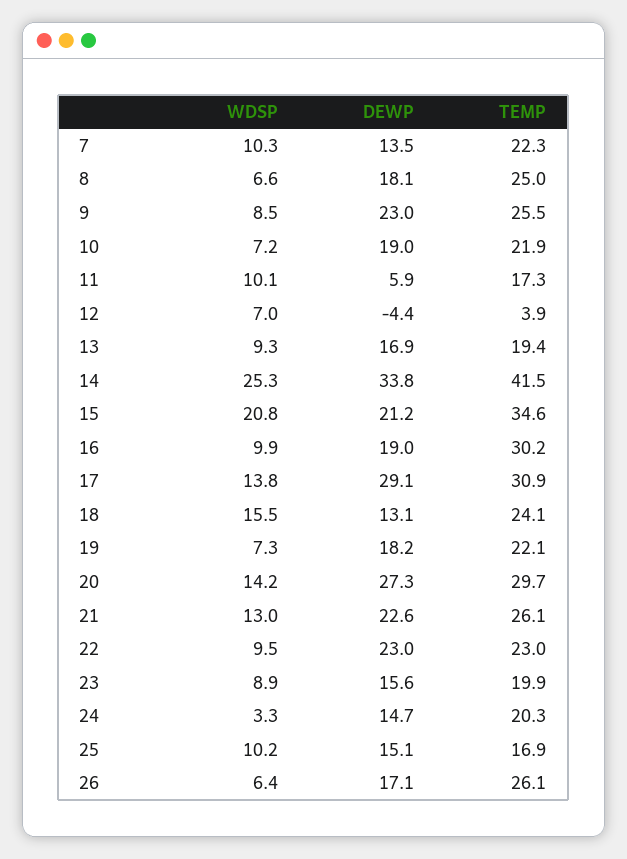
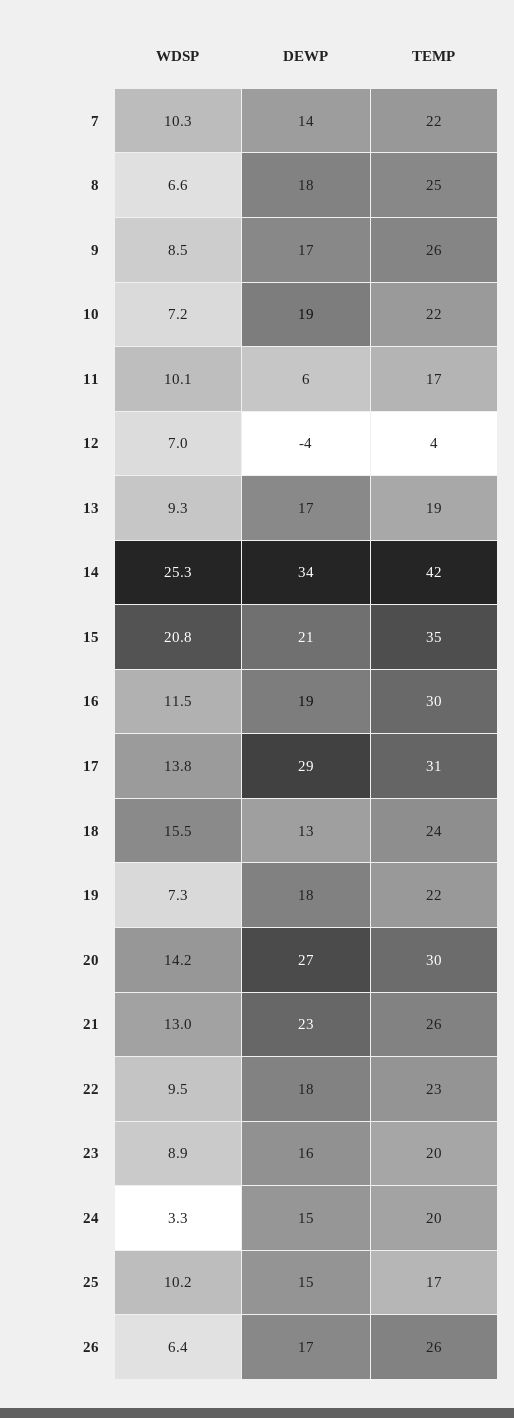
  {
    "WDSP": {
      "7": 10.3,
      "8": 6.6,
      "9": 8.5,
      "10": 7.2,
      "11": 10.1,
      "12": 7,
      "13": 9.3,
      "14": 25.3,
      "15": 20.8,
-     "16": 9.9,
+     "16": 11.5,
      "17": 13.8,
      "18": 15.5,
      "19": 7.3,
      "20": 14.2,
      "21": 13,
      "22": 9.5,
      "23": 8.9,
      "24": 3.3,
      "25": 10.2,
      "26": 6.4
    },
    "DEWP": {
      "7": 13.5,
      "8": 18.1,
-     "9": 23,
+     "9": 17,
      "10": 19,
      "11": 5.9,
      "12": -4.4,
      "13": 16.9,
      "14": 33.8,
      "15": 21.2,
      "16": 19,
      "17": 29.1,
      "18": 13.1,
      "19": 18.2,
      "20": 27.3,
      "21": 22.6,
-     "22": 23,
+     "22": 18,
      "23": 15.6,
      "24": 14.7,
      "25": 15.1,
      "26": 17.1
    },
    "TEMP": {
      "7": 22.3,
      "8": 25,
      "9": 25.5,
      "10": 21.9,
      "11": 17.3,
      "12": 3.9,
      "13": 19.4,
      "14": 41.5,
      "15": 34.6,
      "16": 30.2,
      "17": 30.9,
      "18": 24.1,
      "19": 22.1,
      "20": 29.7,
      "21": 26.1,
      "22": 23,
      "23": 19.9,
      "24": 20.3,
      "25": 16.9,
      "26": 26.1
    }
  }

